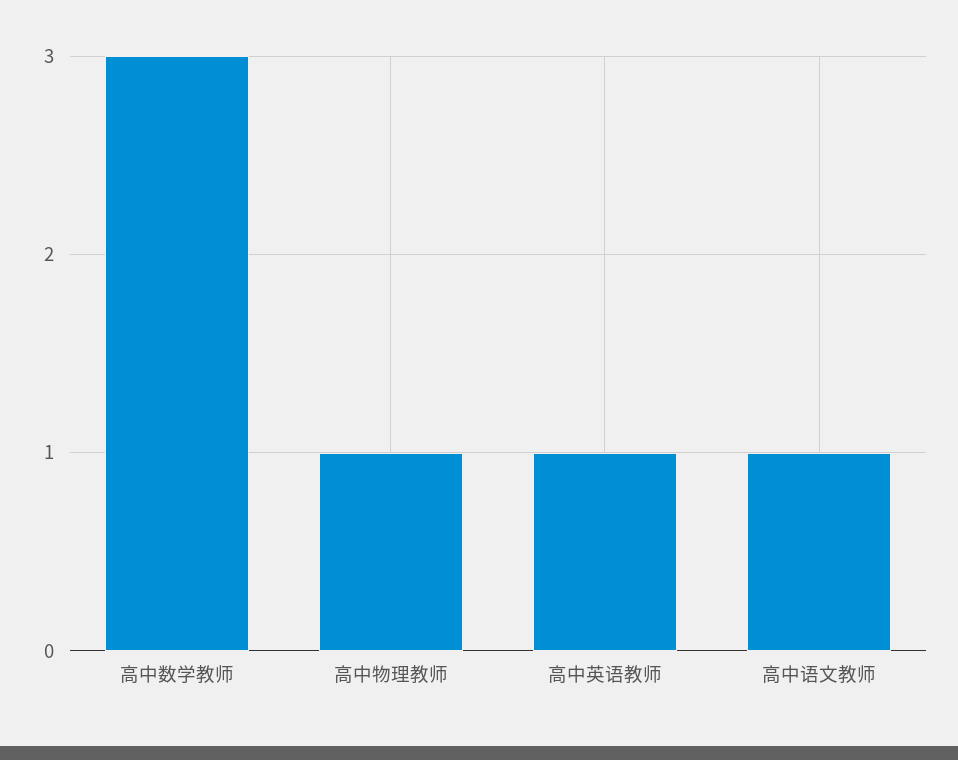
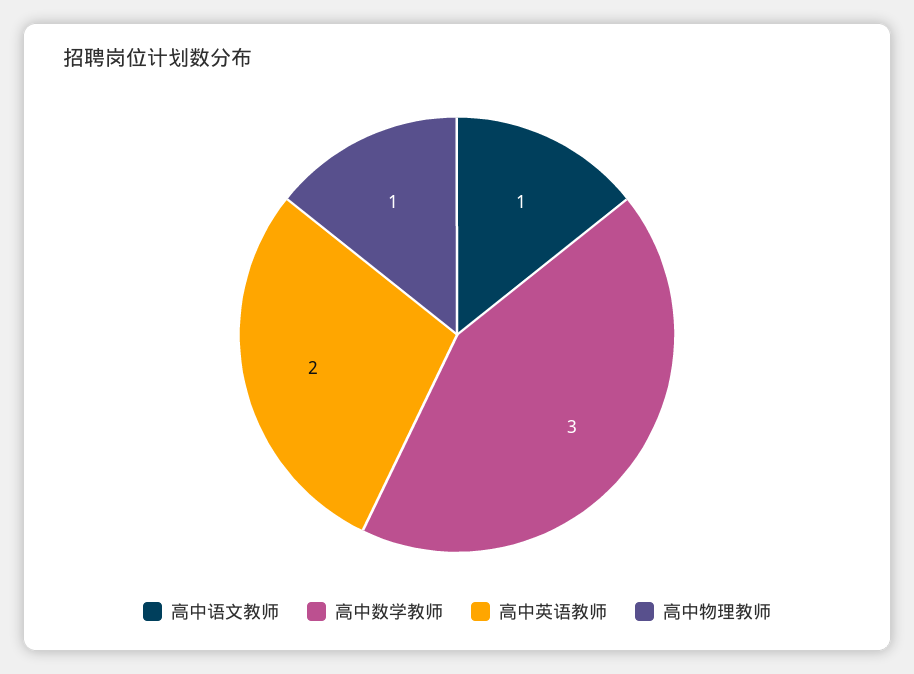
  {
    "高中数学教师": 3,
    "高中物理教师": 1,
-   "高中英语教师": 1,
+   "高中英语教师": 2,
    "高中语文教师": 1
  }

